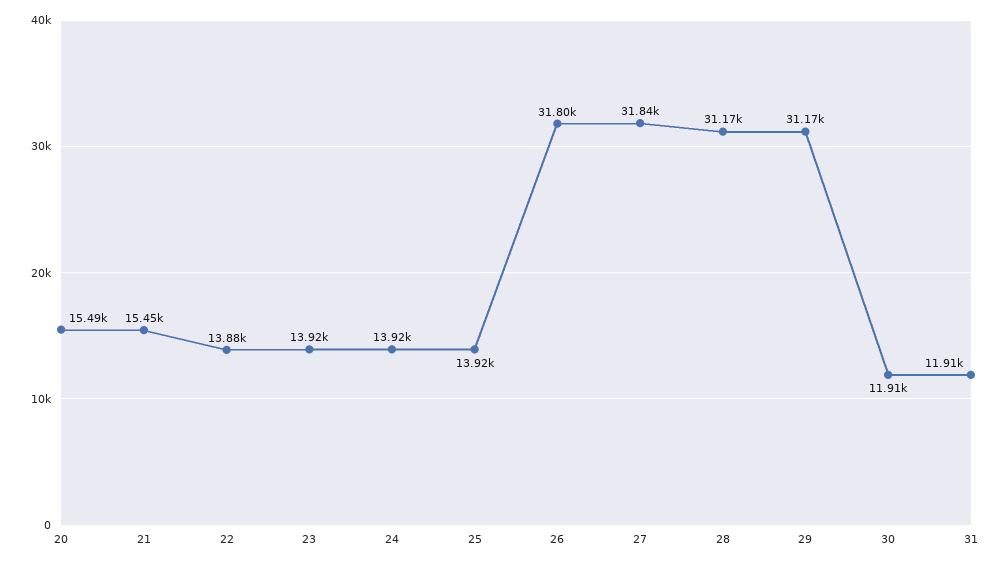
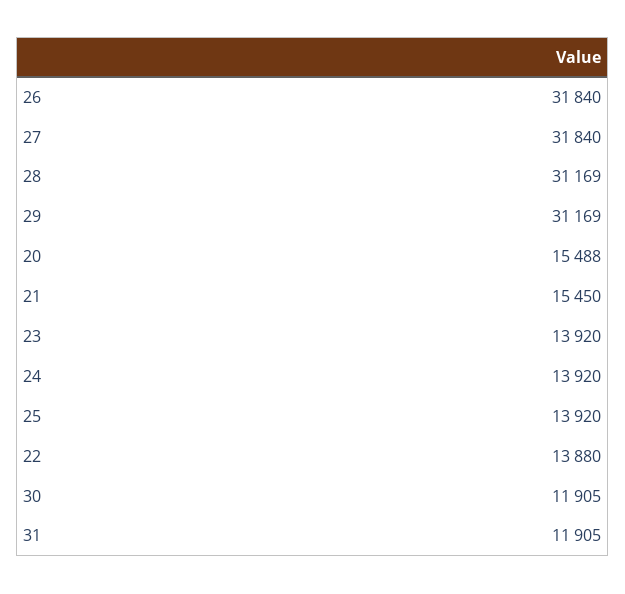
  {
    "20": 15488,
    "21": 15450,
    "22": 13880,
    "23": 13920,
    "24": 13920,
    "25": 13920,
-   "26": 31800,
+   "26": 31840,
    "27": 31840,
    "28": 31169,
    "29": 31169,
    "30": 11905,
    "31": 11905
  }

